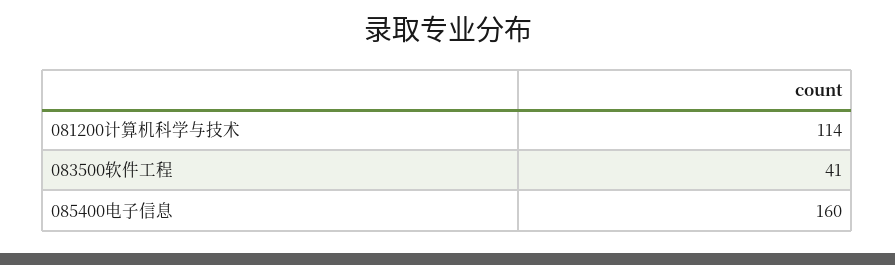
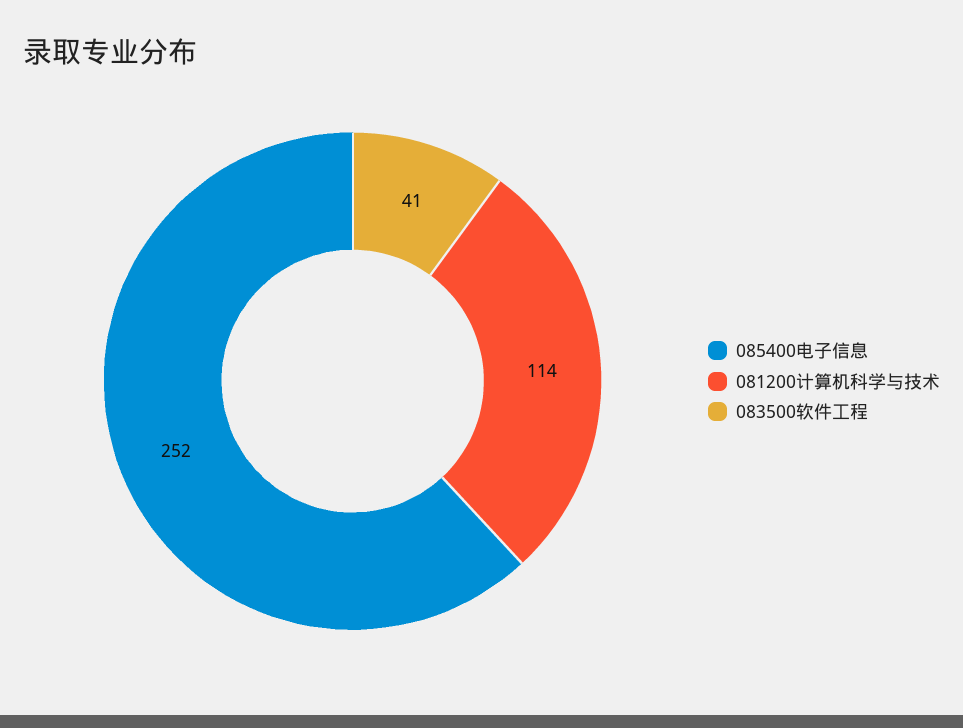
  {
    "081200计算机科学与技术": 114,
    "083500软件工程": 41,
-   "085400电子信息": 160
+   "085400电子信息": 252
  }

